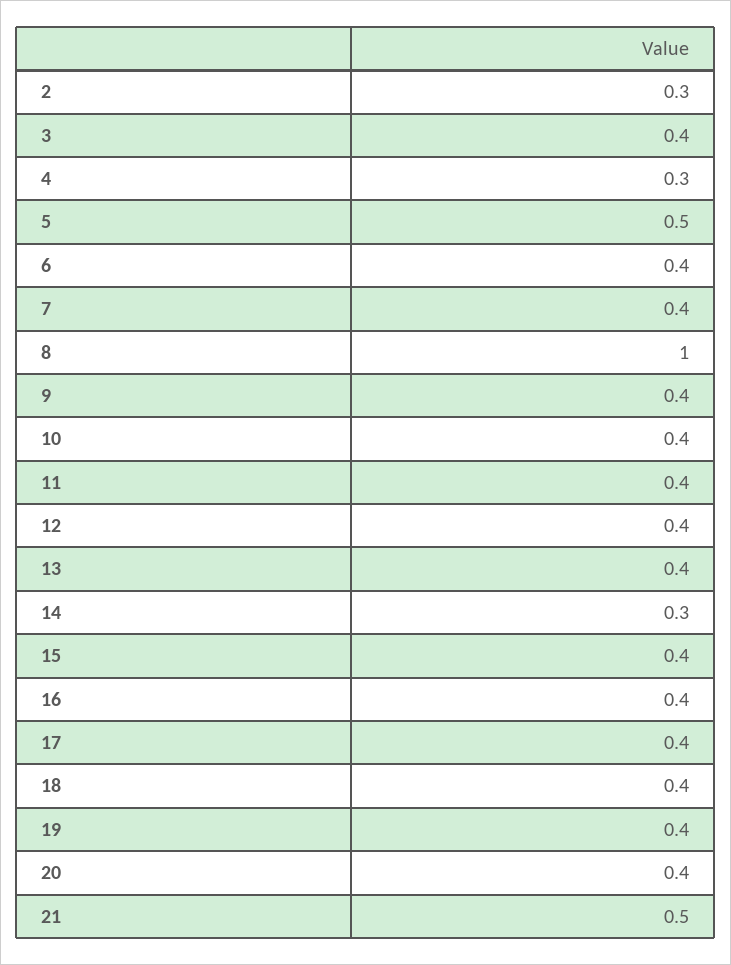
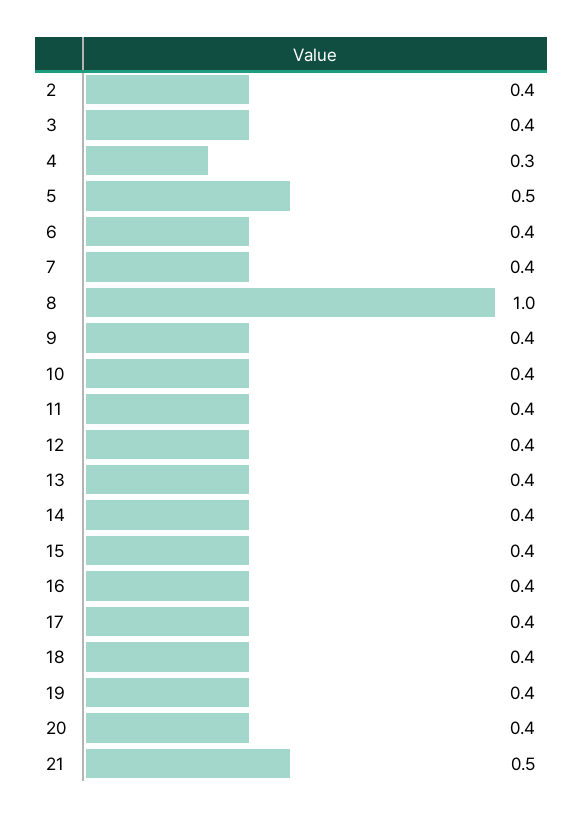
  {
-   "2": 0.3,
+   "2": 0.4,
    "3": 0.4,
    "4": 0.3,
    "5": 0.5,
    "6": 0.4,
    "7": 0.4,
    "8": 1,
    "9": 0.4,
    "10": 0.4,
    "11": 0.4,
    "12": 0.4,
    "13": 0.4,
-   "14": 0.3,
+   "14": 0.4,
    "15": 0.4,
    "16": 0.4,
    "17": 0.4,
    "18": 0.4,
    "19": 0.4,
    "20": 0.4,
    "21": 0.5
  }

